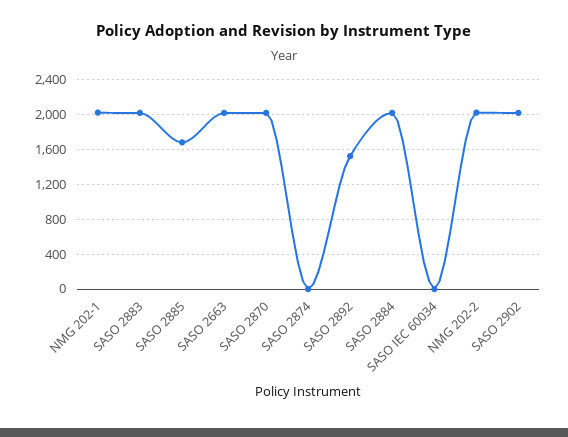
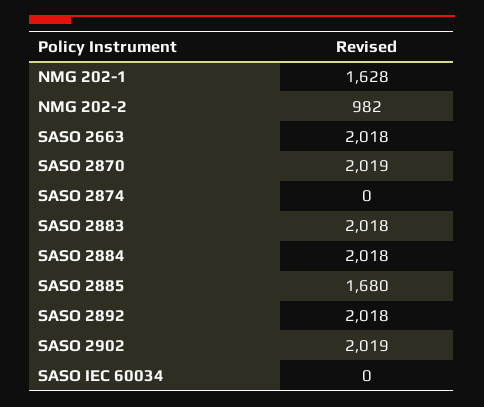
  {
-   "NMG 202-1": 2000,
+   "NMG 202-1": 1628,
    "SASO 2883": 2018,
    "SASO 2885": 1680,
    "SASO 2663": 2018,
    "SASO 2870": 2019,
    "SASO 2874": 0,
-   "SASO 2892": 1500,
+   "SASO 2892": 2018,
    "SASO 2884": 2018,
    "SASO IEC 60034": 0,
-   "NMG 202-2": 2000,
+   "NMG 202-2": 982,
    "SASO 2902": 2019
  }

